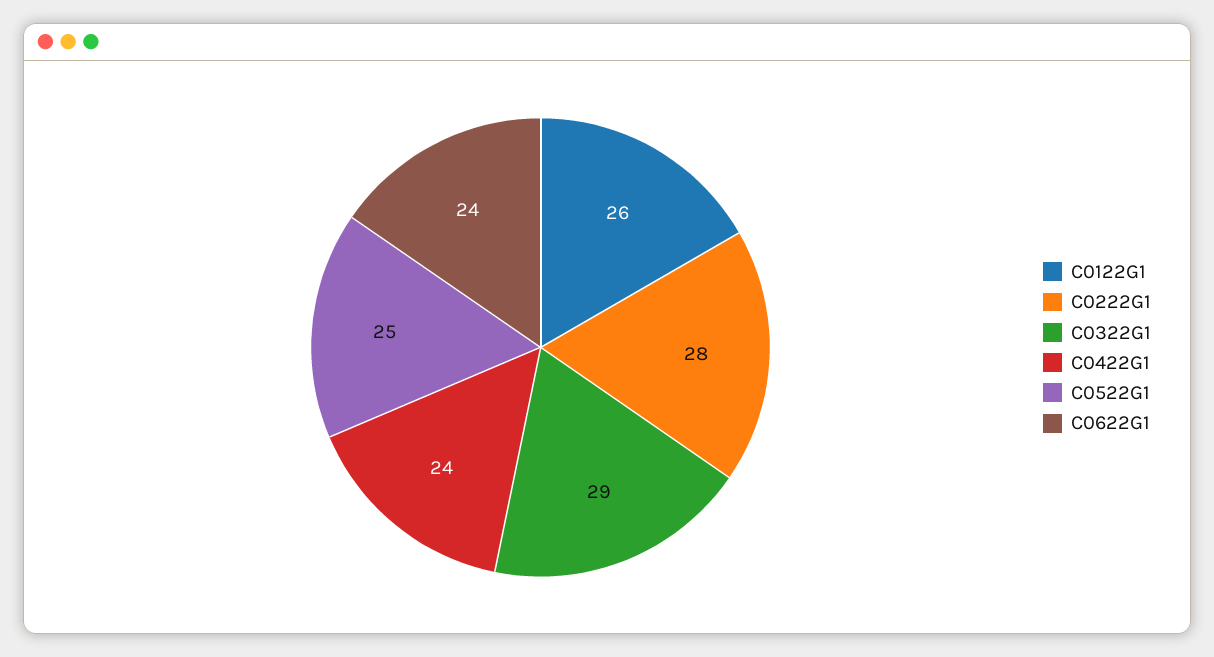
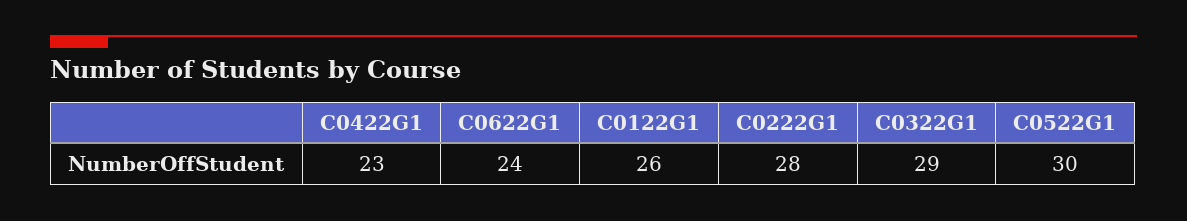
  {
    "C0122G1": 26,
    "C0222G1": 28,
    "C0322G1": 29,
-   "C0422G1": 24,
+   "C0422G1": 23,
-   "C0522G1": 25,
+   "C0522G1": 30,
    "C0622G1": 24
  }

